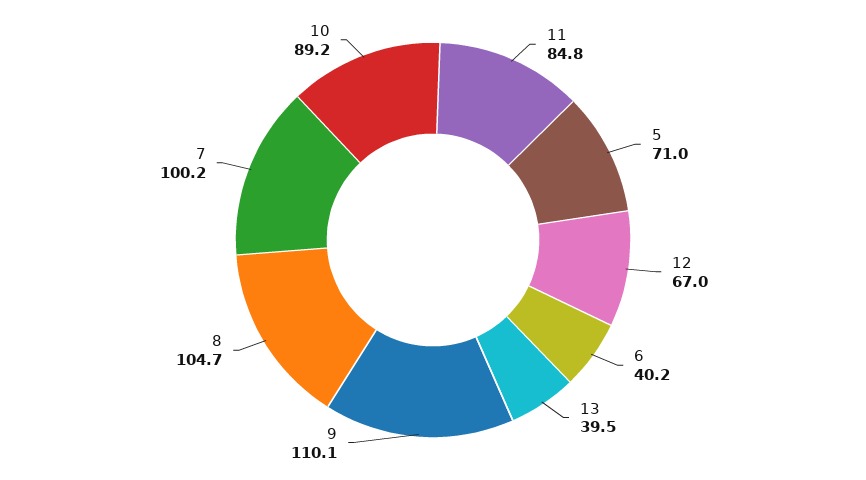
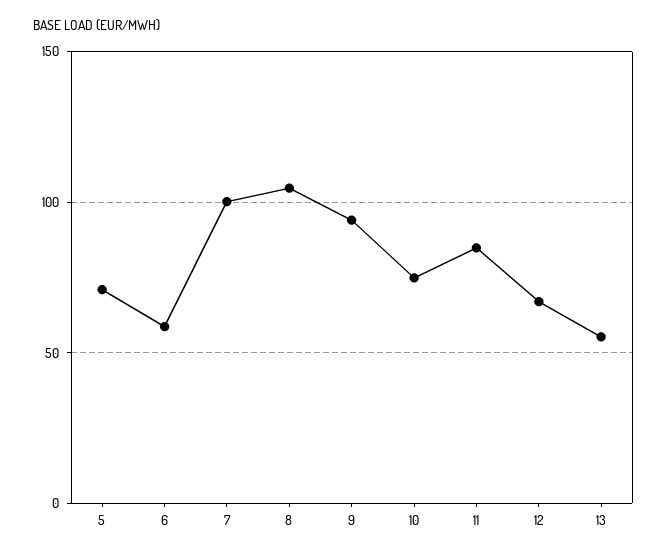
  {
    "11": 84.8,
    "5": 71,
    "12": 67,
-   "6": 40.2,
+   "6": 60,
-   "13": 39.5,
+   "13": 55,
-   "9": 110.1,
+   "9": 95,
    "8": 104.7,
    "7": 100.2,
-   "10": 89.2
+   "10": 75
  }

